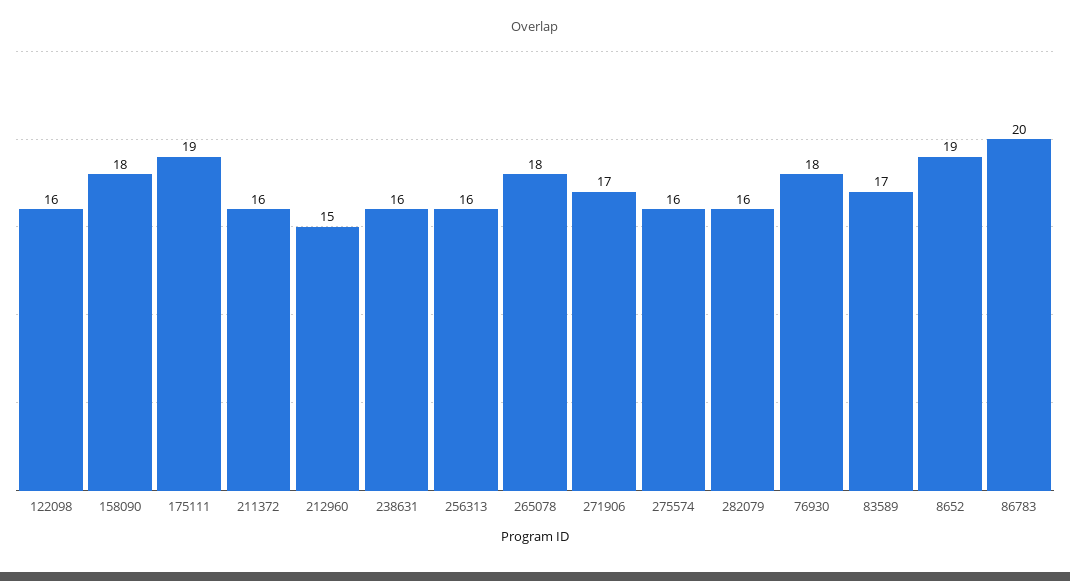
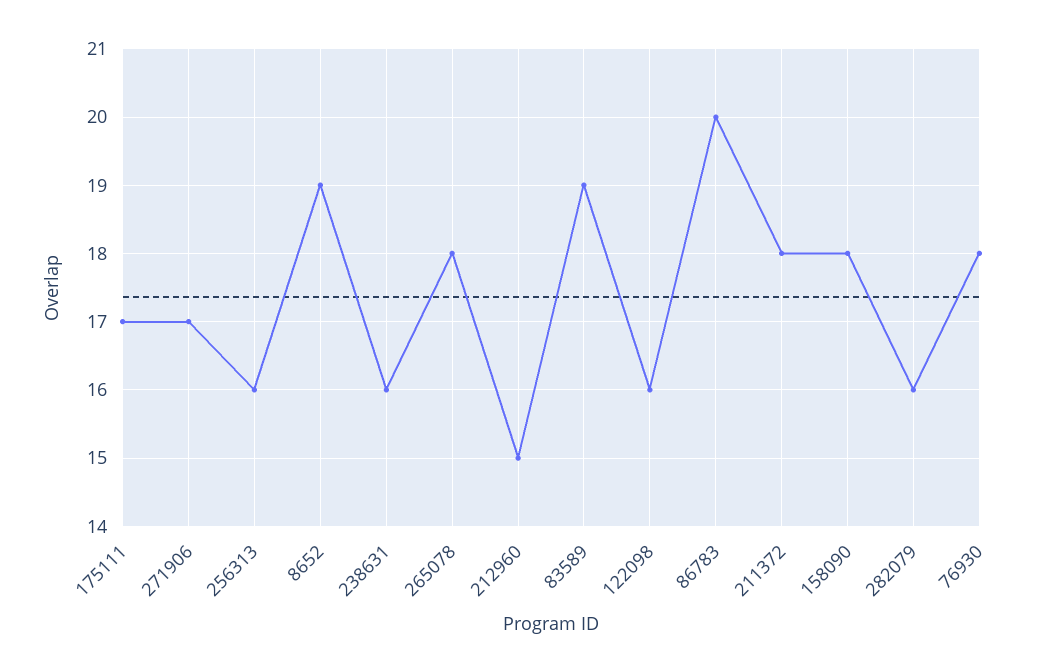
  {
    "122098": 16,
    "158090": 18,
-   "175111": 19,
+   "175111": 17,
-   "211372": 16,
+   "211372": 18,
    "212960": 15,
    "238631": 16,
    "256313": 16,
    "265078": 18,
    "271906": 17,
-   "275574": 16,
    "282079": 16,
    "76930": 18,
-   "83589": 17,
+   "83589": 19,
    "8652": 19,
    "86783": 20
  }

